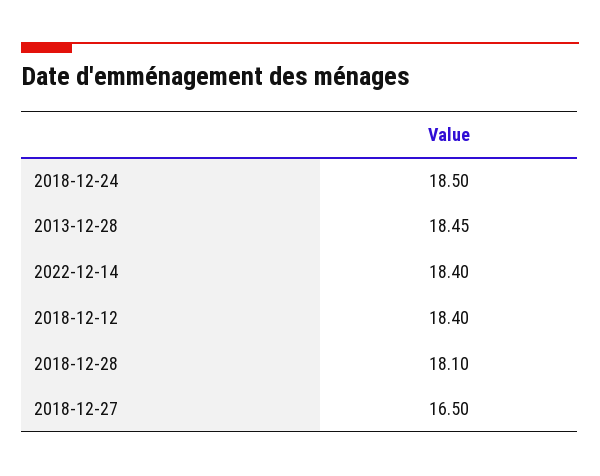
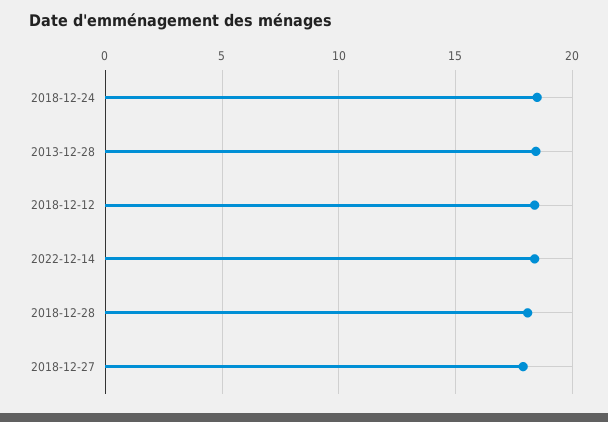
  {
    "2018-12-24": 18.5,
    "2013-12-28": 18.45,
    "2022-12-14": 18.4,
    "2018-12-12": 18.4,
    "2018-12-28": 18.1,
-   "2018-12-27": 16.5
+   "2018-12-27": 18
  }

